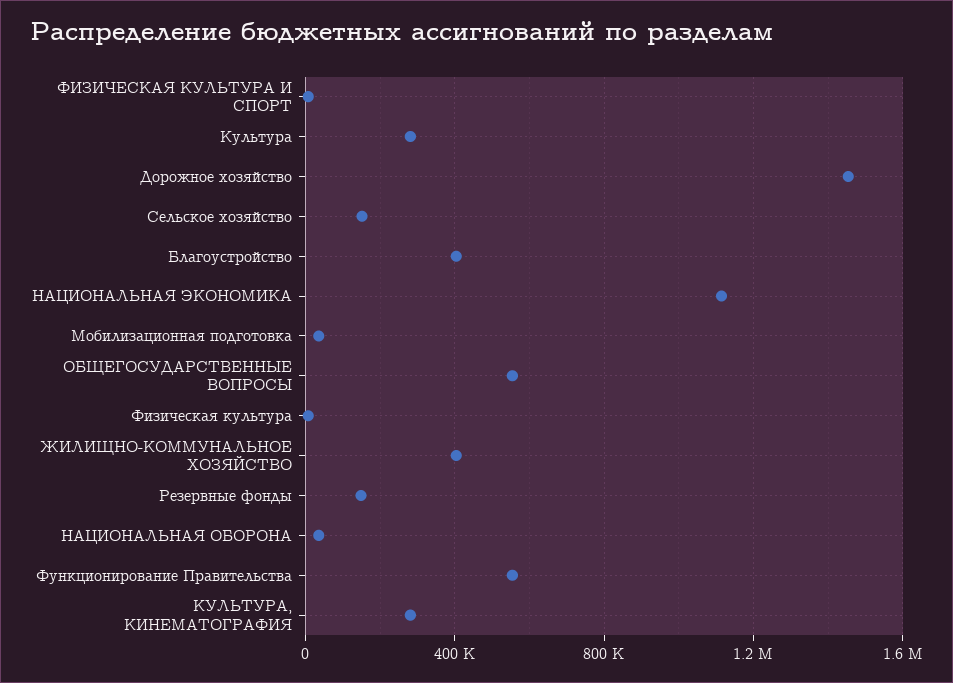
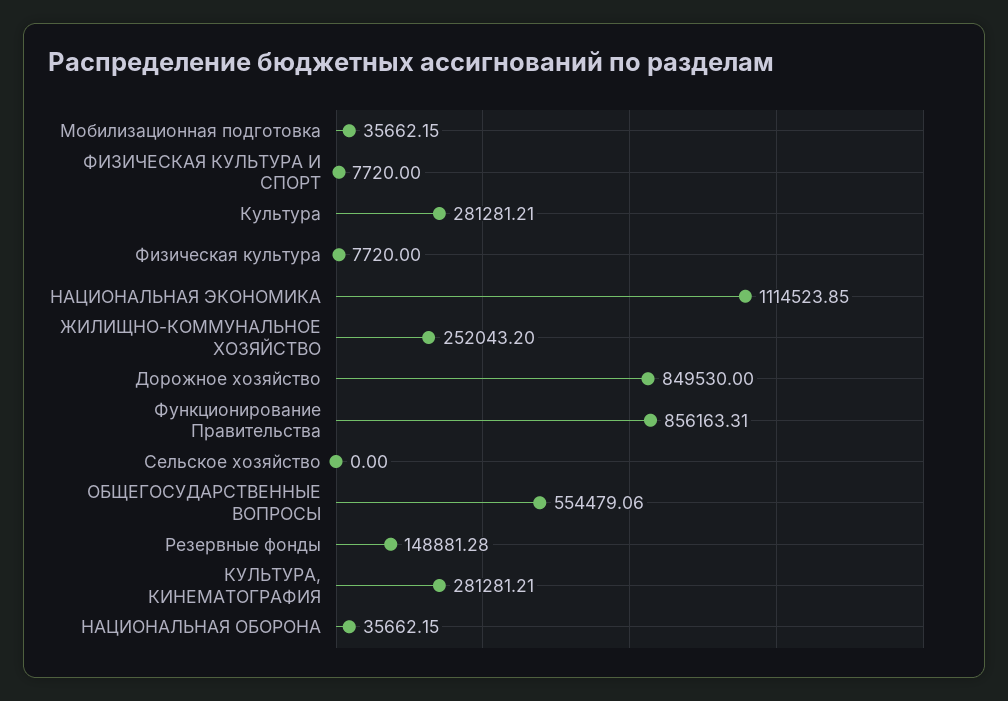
  {
    "ФИЗИЧЕСКАЯ КУЛЬТУРА И СПОРТ": 7720,
    "Культура": 281281.21,
-   "Дорожное хозяйство": 1450000,
+   "Дорожное хозяйство": 849530,
-   "Сельское хозяйство": 150000,
+   "Сельское хозяйство": 0,
-   "Благоустройство": 400000,
    "НАЦИОНАЛЬНАЯ ЭКОНОМИКА": 1114523.85,
    "Мобилизационная подготовка": 35662.15,
    "ОБЩЕГОСУДАРСТВЕННЫЕ ВОПРОСЫ": 554479.06,
    "Физическая культура": 7720,
-   "ЖИЛИЩНО-КОММУНАЛЬНОЕ ХОЗЯЙСТВО": 400000,
+   "ЖИЛИЩНО-КОММУНАЛЬНОЕ ХОЗЯЙСТВО": 252043.2,
    "Резервные фонды": 148881.28,
    "НАЦИОНАЛЬНАЯ ОБОРОНА": 35662.15,
-   "Функционирование Правительства": 550000,
+   "Функционирование Правительства": 856163.31,
    "КУЛЬТУРА, КИНЕМАТОГРАФИЯ": 281281.21
  }

